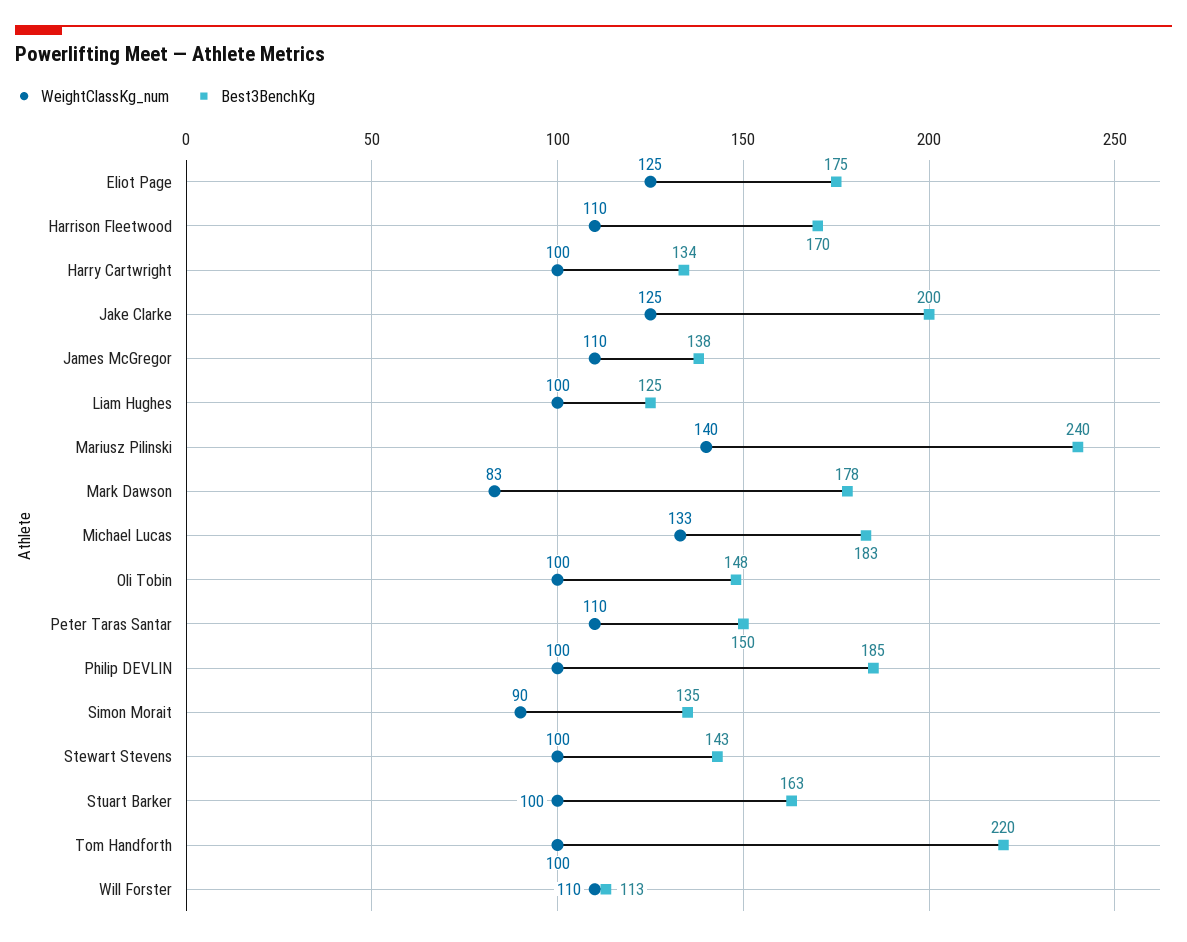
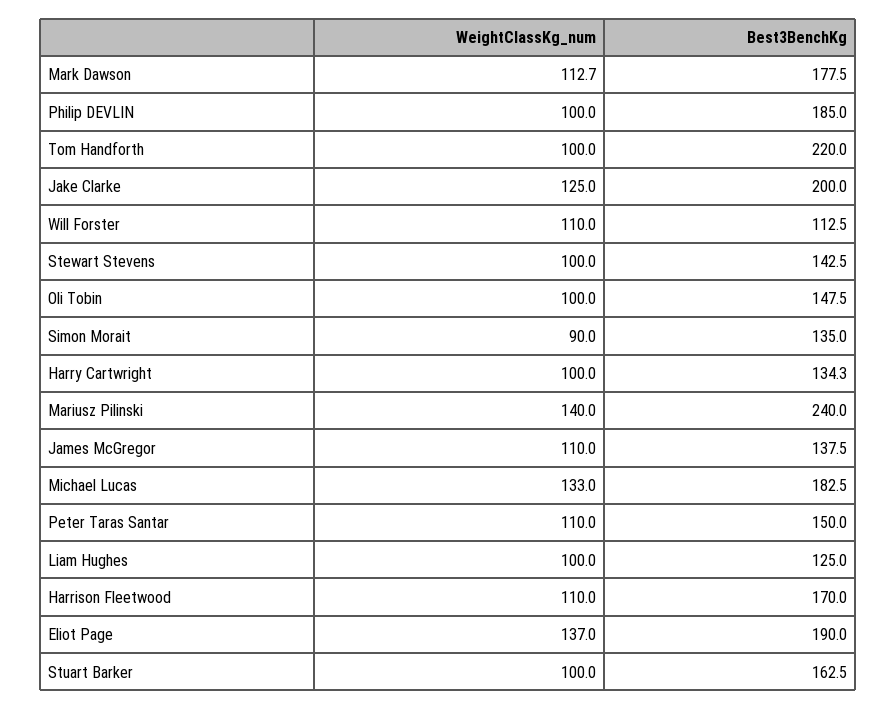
  {
    "WeightClassKg_num": {
-     "Eliot Page": 125,
+     "Eliot Page": 137,
      "Harrison Fleetwood": 110,
      "Harry Cartwright": 100,
      "Jake Clarke": 125,
      "James McGregor": 110,
      "Liam Hughes": 100,
      "Mariusz Pilinski": 140,
-     "Mark Dawson": 83,
+     "Mark Dawson": 112.7,
      "Michael Lucas": 133,
      "Oli Tobin": 100,
      "Peter Taras Santar": 110,
      "Philip DEVLIN": 100,
      "Simon Morait": 90,
      "Stewart Stevens": 100,
      "Stuart Barker": 100,
      "Tom Handforth": 100,
      "Will Forster": 110
    },
    "Best3BenchKg": {
-     "Eliot Page": 175,
+     "Eliot Page": 190,
      "Harrison Fleetwood": 170,
      "Harry Cartwright": 134.3,
      "Jake Clarke": 200,
      "James McGregor": 137.5,
      "Liam Hughes": 125,
      "Mariusz Pilinski": 240,
      "Mark Dawson": 177.5,
      "Michael Lucas": 182.5,
      "Oli Tobin": 147.5,
      "Peter Taras Santar": 150,
      "Philip DEVLIN": 185,
      "Simon Morait": 135,
      "Stewart Stevens": 142.5,
      "Stuart Barker": 162.5,
      "Tom Handforth": 220,
      "Will Forster": 112.5
    }
  }

